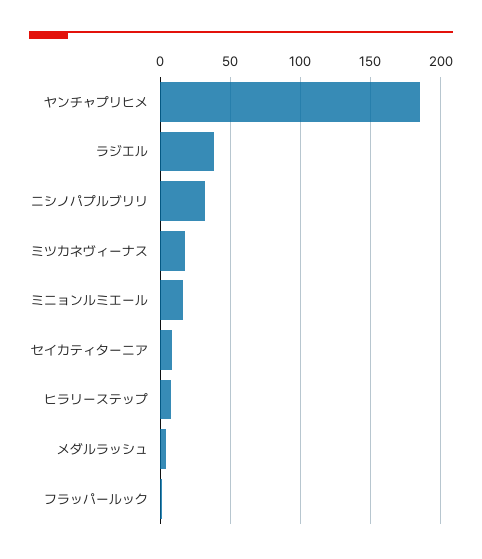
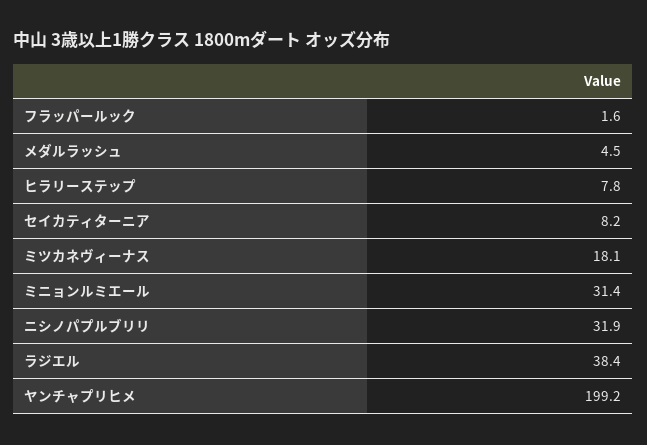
  {
-   "ヤンチャプリヒメ": 185,
+   "ヤンチャプリヒメ": 199.2,
    "ラジエル": 38.4,
    "ニシノパプルブリリ": 31.9,
    "ミツカネヴィーナス": 18.1,
-   "ミニョンルミエール": 15,
+   "ミニョンルミエール": 31.4,
    "セイカティターニア": 8.2,
    "ヒラリーステップ": 7.8,
    "メダルラッシュ": 4.5,
    "フラッパールック": 1.6
  }

